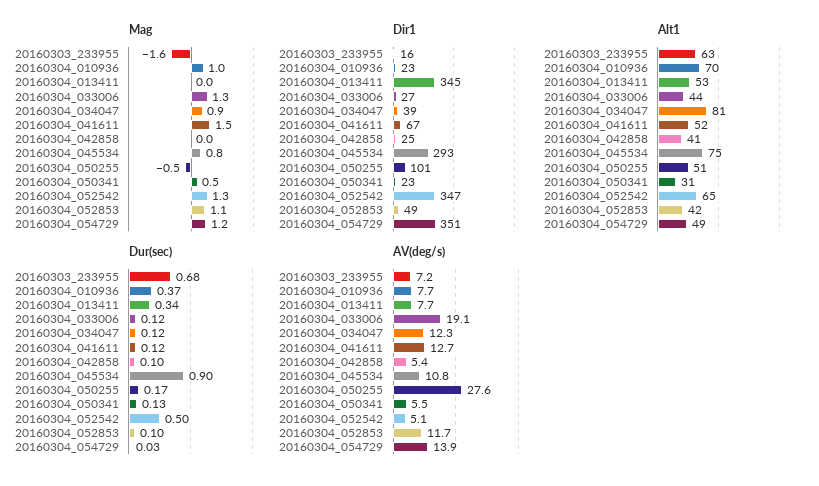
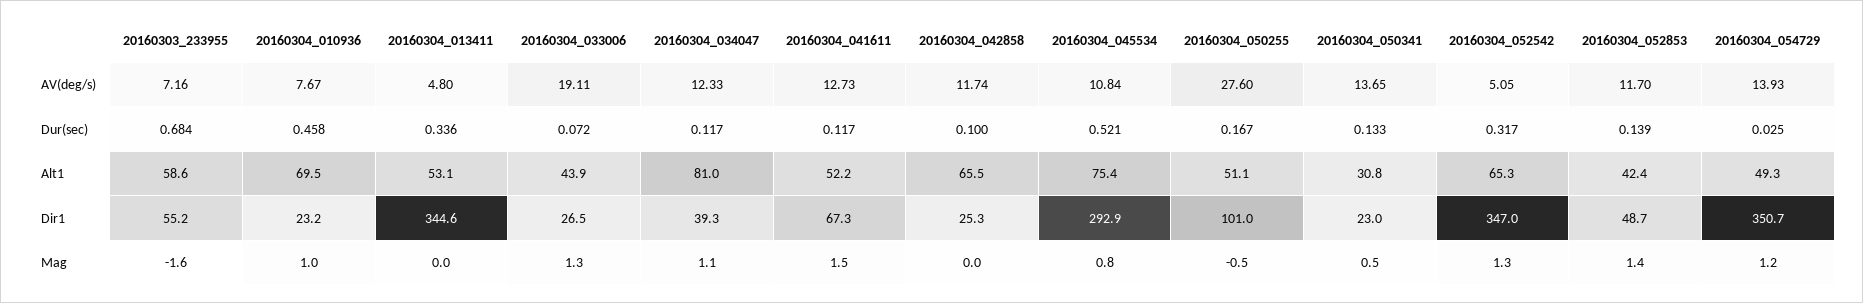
  {
    "Mag": {
      "20160303_233955": -1.6,
      "20160304_010936": 1,
      "20160304_013411": 0,
      "20160304_033006": 1.3,
-     "20160304_034047": 0.9,
+     "20160304_034047": 1.1,
      "20160304_041611": 1.5,
      "20160304_042858": 0,
      "20160304_045534": 0.8,
      "20160304_050255": -0.5,
      "20160304_050341": 0.5,
      "20160304_052542": 1.3,
-     "20160304_052853": 1.1,
+     "20160304_052853": 1.4,
      "20160304_054729": 1.2
    },
    "Dir1": {
-     "20160303_233955": 16,
+     "20160303_233955": 55.2,
      "20160304_010936": 23.2,
      "20160304_013411": 344.6,
      "20160304_033006": 26.5,
      "20160304_034047": 39.3,
      "20160304_041611": 67.3,
      "20160304_042858": 25.3,
      "20160304_045534": 292.9,
      "20160304_050255": 101,
      "20160304_050341": 23,
      "20160304_052542": 347,
      "20160304_052853": 48.7,
      "20160304_054729": 350.7
    },
    "Alt1": {
-     "20160303_233955": 63,
+     "20160303_233955": 58.6,
      "20160304_010936": 69.5,
      "20160304_013411": 53.1,
      "20160304_033006": 43.9,
      "20160304_034047": 81,
      "20160304_041611": 52.2,
-     "20160304_042858": 41,
+     "20160304_042858": 65.5,
      "20160304_045534": 75.4,
      "20160304_050255": 51.1,
      "20160304_050341": 30.8,
      "20160304_052542": 65.3,
      "20160304_052853": 42.4,
      "20160304_054729": 49.3
    },
    "Dur(sec)": {
      "20160303_233955": 0.684,
-     "20160304_010936": 0.37,
+     "20160304_010936": 0.458,
      "20160304_013411": 0.336,
-     "20160304_033006": 0.12,
+     "20160304_033006": 0.072,
      "20160304_034047": 0.117,
      "20160304_041611": 0.117,
      "20160304_042858": 0.1,
-     "20160304_045534": 0.9,
+     "20160304_045534": 0.521,
      "20160304_050255": 0.167,
      "20160304_050341": 0.133,
-     "20160304_052542": 0.5,
+     "20160304_052542": 0.317,
-     "20160304_052853": 0.1,
+     "20160304_052853": 0.139,
      "20160304_054729": 0.025
    },
    "AV(deg/s)": {
      "20160303_233955": 7.16,
      "20160304_010936": 7.67,
-     "20160304_013411": 7.7,
+     "20160304_013411": 4.8,
      "20160304_033006": 19.11,
      "20160304_034047": 12.33,
      "20160304_041611": 12.73,
-     "20160304_042858": 5.4,
+     "20160304_042858": 11.74,
      "20160304_045534": 10.84,
      "20160304_050255": 27.6,
-     "20160304_050341": 5.5,
+     "20160304_050341": 13.65,
      "20160304_052542": 5.05,
      "20160304_052853": 11.7,
      "20160304_054729": 13.93
    }
  }

